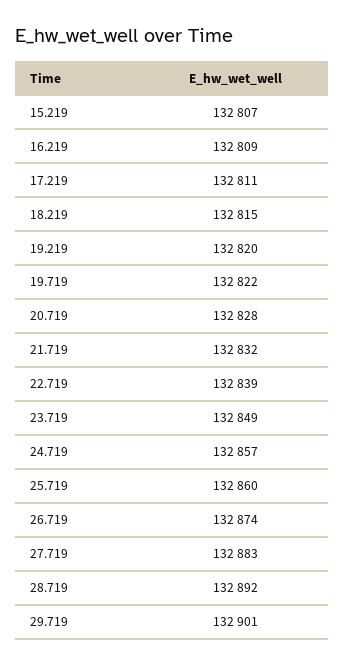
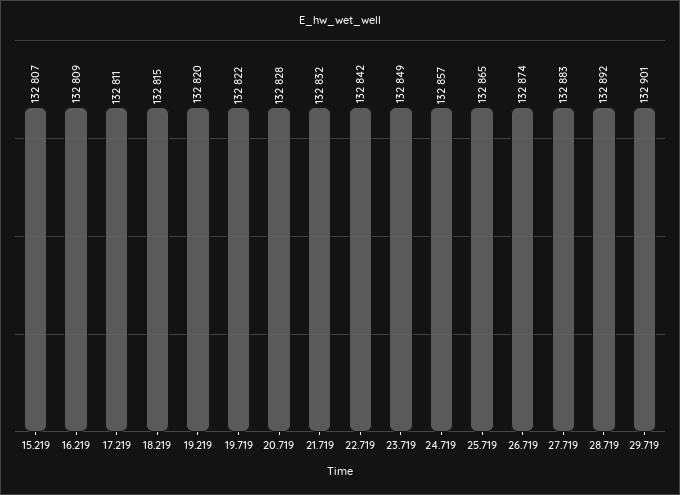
  {
    "15.219": 132807,
    "16.219": 132809,
    "17.219": 132811,
    "18.219": 132815,
    "19.219": 132820,
    "19.719": 132822,
    "20.719": 132828,
    "21.719": 132832,
-   "22.719": 132839,
+   "22.719": 132842,
    "23.719": 132849,
    "24.719": 132857,
-   "25.719": 132860,
+   "25.719": 132865,
    "26.719": 132874,
    "27.719": 132883,
    "28.719": 132892,
    "29.719": 132901
  }

